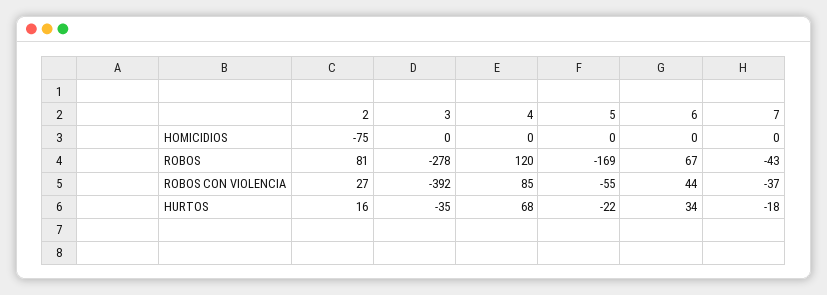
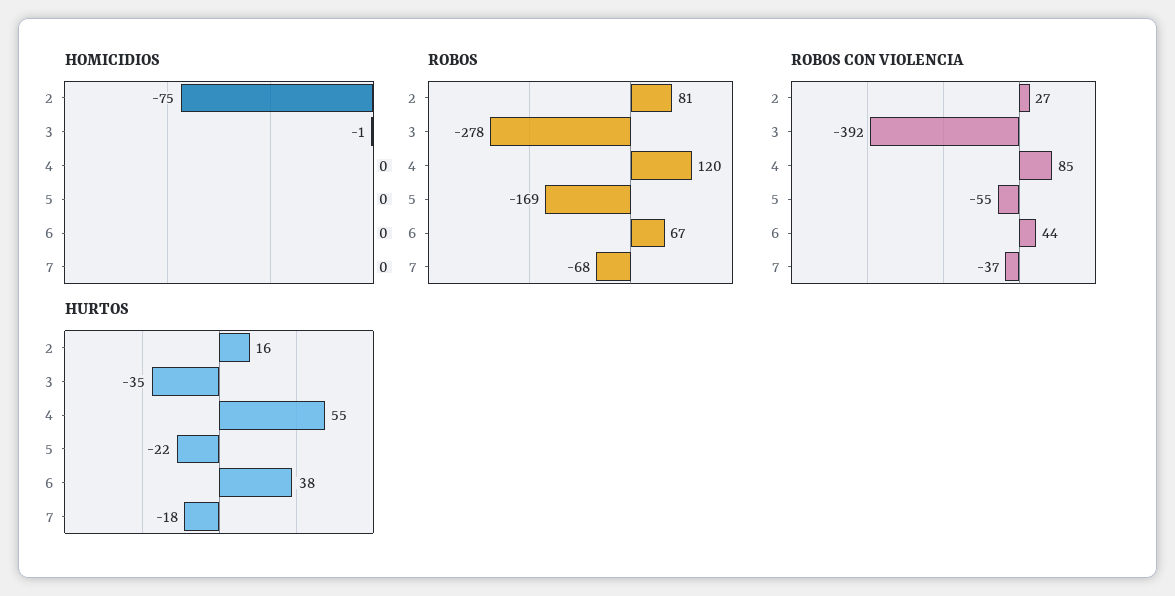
  {
    "HOMICIDIOS": {
      "2": -75,
-     "3": 0,
+     "3": -1,
      "4": 0,
      "5": 0,
      "6": 0,
      "7": 0
    },
    "ROBOS": {
      "2": 81,
      "3": -278,
      "4": 120,
      "5": -169,
      "6": 67,
-     "7": -43
+     "7": -68
    },
    "ROBOS CON VIOLENCIA": {
      "2": 27,
      "3": -392,
      "4": 85,
      "5": -55,
      "6": 44,
      "7": -37
    },
    "HURTOS": {
      "2": 16,
      "3": -35,
-     "4": 68,
+     "4": 55,
      "5": -22,
-     "6": 34,
+     "6": 38,
      "7": -18
    }
  }

